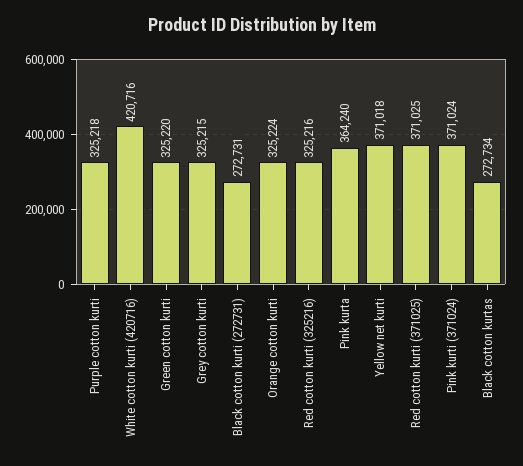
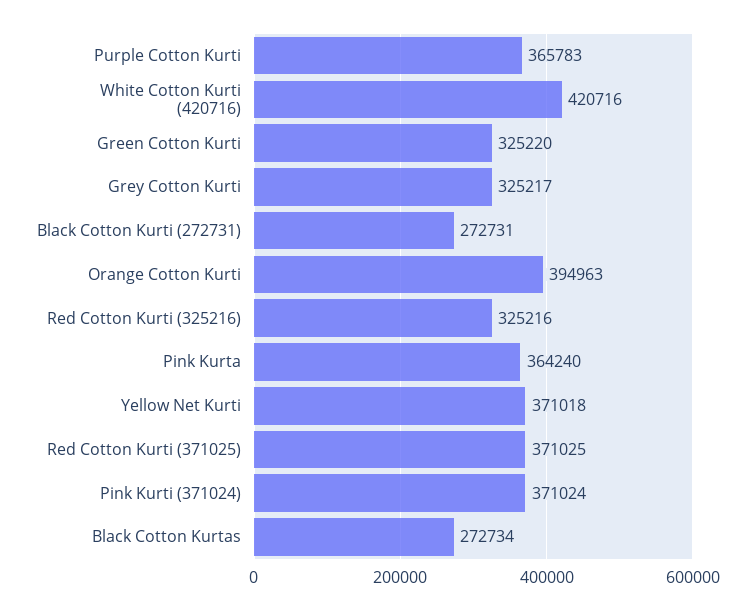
  {
-   "Purple cotton kurti": 325218,
+   "Purple cotton kurti": 365783,
    "White cotton kurti (420716)": 420716,
    "Green cotton kurti": 325220,
-   "Grey cotton kurti": 325215,
+   "Grey cotton kurti": 325217,
    "Black cotton kurti (272731)": 272731,
-   "Orange cotton kurti": 325224,
+   "Orange cotton kurti": 394963,
    "Red cotton kurti (325216)": 325216,
    "Pink kurta": 364240,
    "Yellow net kurti": 371018,
    "Red cotton kurti (371025)": 371025,
    "Pink kurti (371024)": 371024,
    "Black cotton kurtas": 272734
  }

